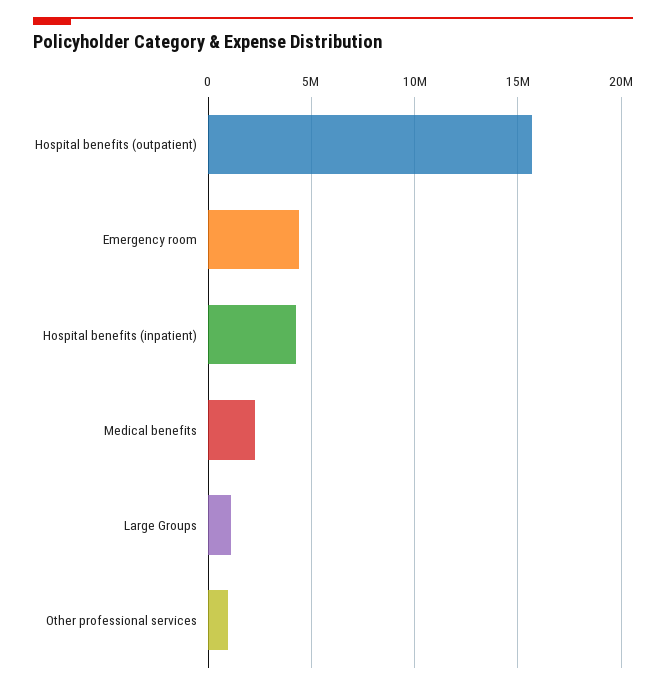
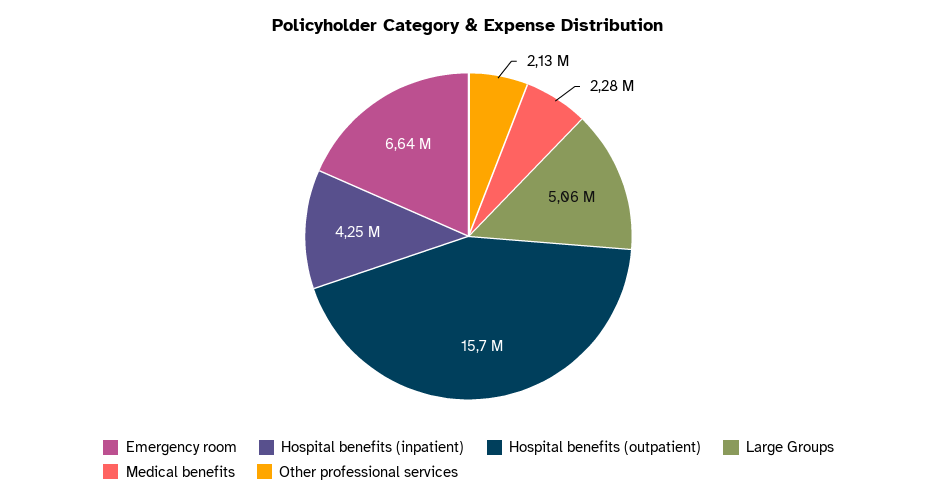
  {
    "Hospital benefits (outpatient)": 15700000,
-   "Emergency room": 4500000,
+   "Emergency room": 6640000,
    "Hospital benefits (inpatient)": 4250000,
    "Medical benefits": 2280000,
-   "Large Groups": 1000000,
+   "Large Groups": 5060000,
-   "Other professional services": 1000000
+   "Other professional services": 2130000
  }

